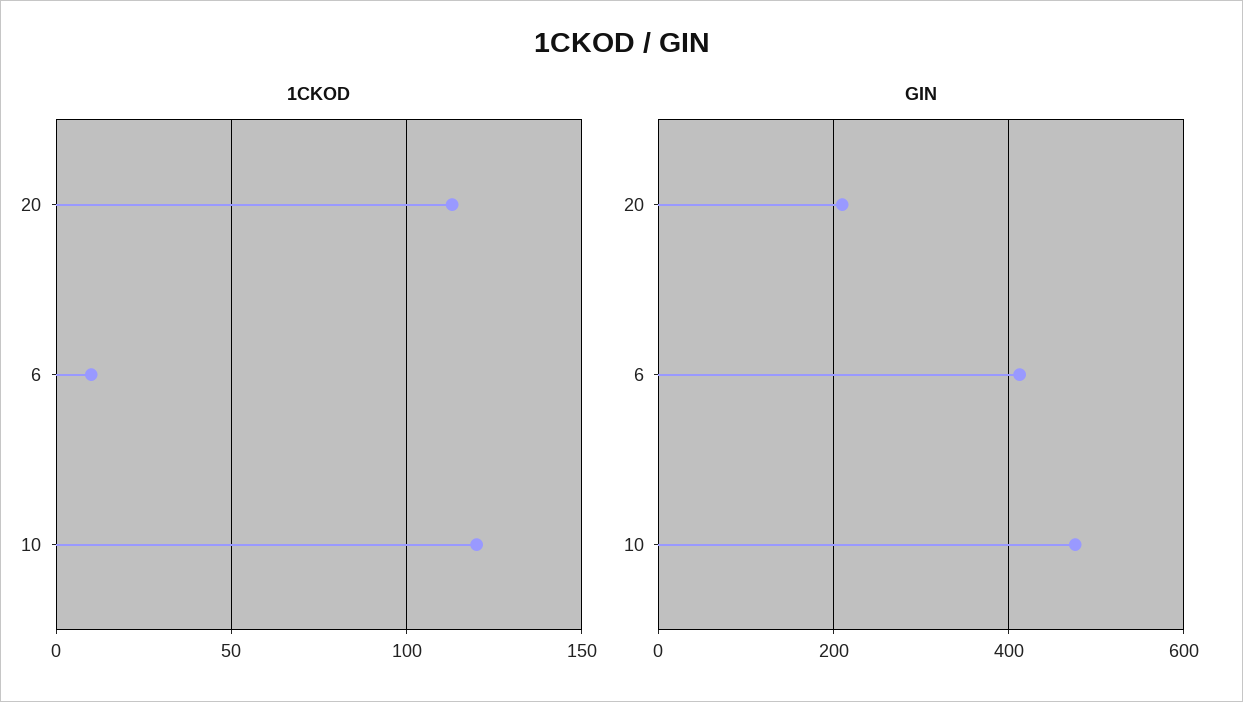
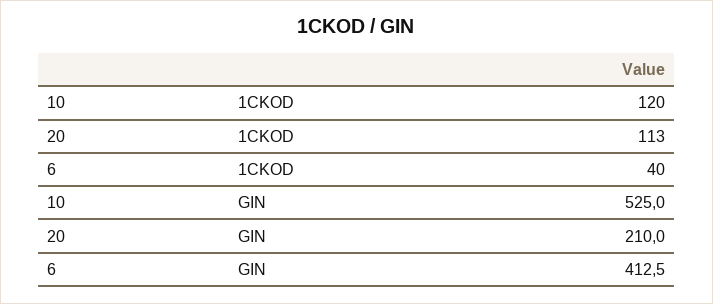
  {
    "1CKOD": {
      "20": 113,
-     "6": 10,
+     "6": 40,
      "10": 120
    },
    "GIN": {
      "20": 210,
      "6": 412.5,
-     "10": 480
+     "10": 525
    }
  }

